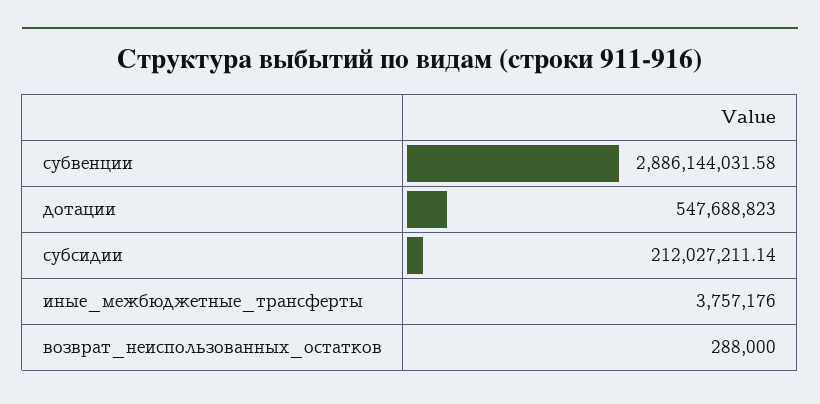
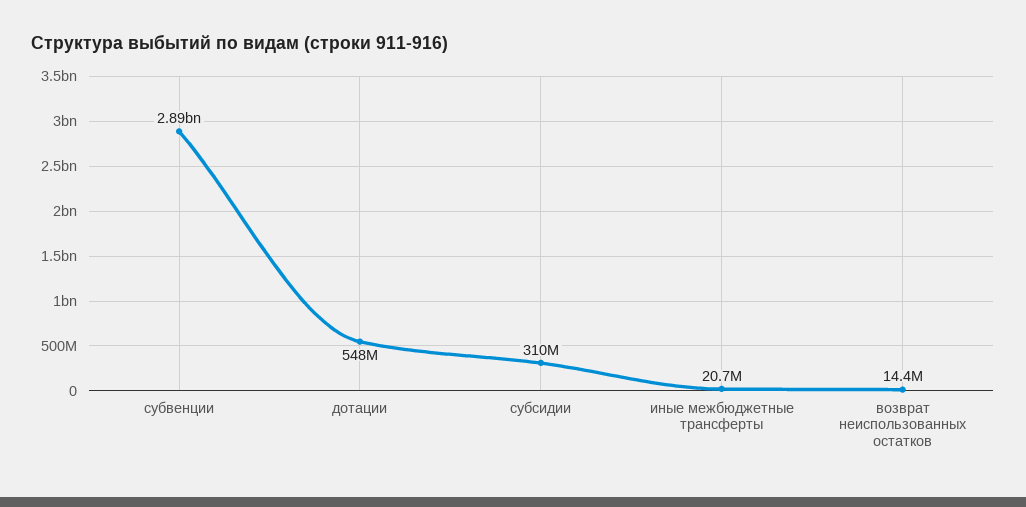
  {
    "субвенции": 2886144031.58,
    "дотации": 547688823,
-   "субсидии": 212027211.14,
+   "субсидии": 310000000,
-   "иные_межбюджетные_трансферты": 3757176,
+   "иные_межбюджетные_трансферты": 20700000,
-   "возврат_неиспользованных_остатков": 288000
+   "возврат_неиспользованных_остатков": 14400000
  }

